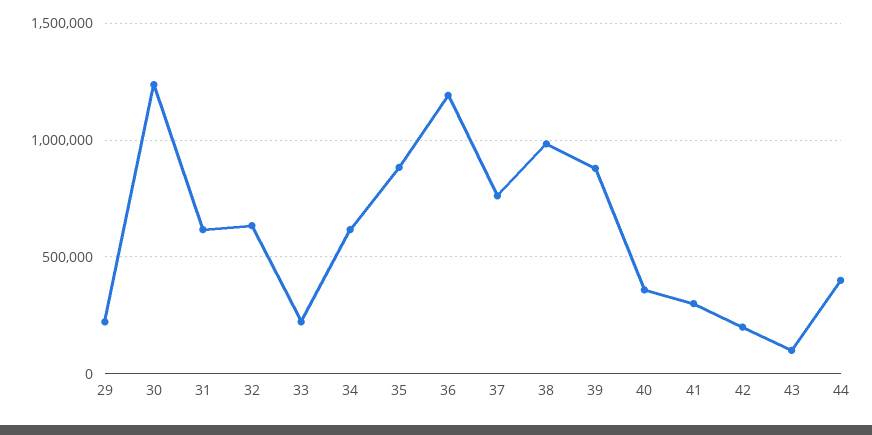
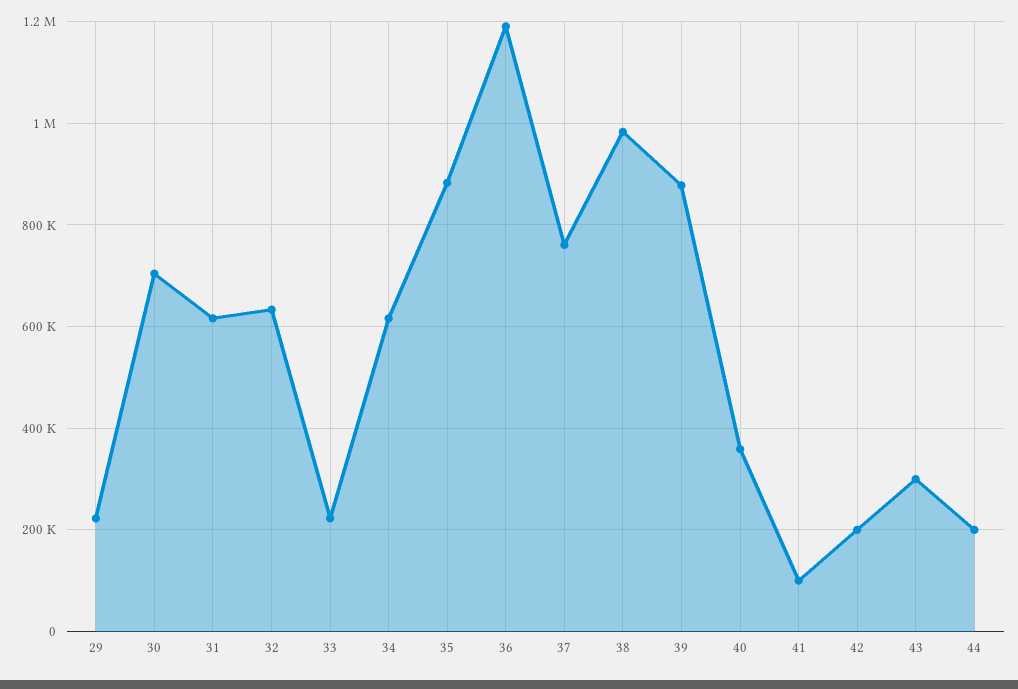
  {
    "29": 220000,
-   "30": 1250000,
+   "30": 700000,
    "31": 620000,
    "32": 640000,
    "33": 220000,
    "34": 620000,
    "35": 880000,
    "36": 1200000,
    "37": 760000,
    "38": 980000,
    "39": 880000,
    "40": 360000,
-   "41": 300000,
+   "41": 100000,
    "42": 200000,
-   "43": 100000,
+   "43": 300000,
-   "44": 400000
+   "44": 200000
  }

